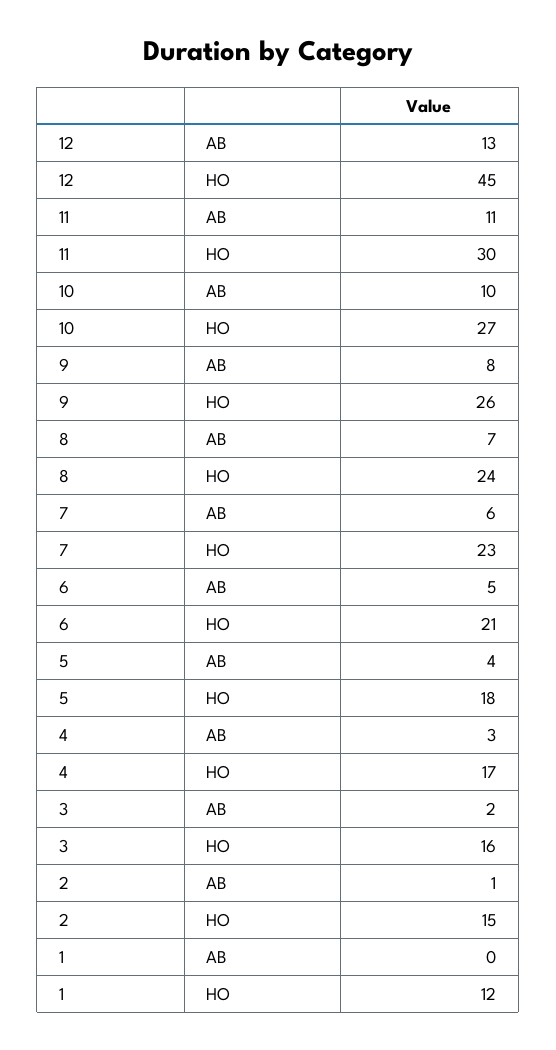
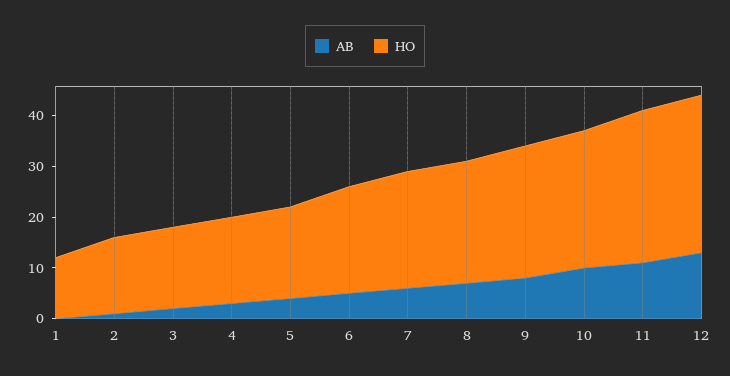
  {
    "AB": {
      "12": 13,
      "11": 11,
      "10": 10,
      "9": 8,
      "8": 7,
      "7": 6,
      "6": 5,
      "5": 4,
      "4": 3,
      "3": 2,
      "2": 1,
      "1": 0
    },
    "HO": {
-     "12": 45,
+     "12": 30,
      "11": 30,
      "10": 27,
      "9": 26,
      "8": 24,
      "7": 23,
      "6": 21,
      "5": 18,
      "4": 17,
      "3": 16,
      "2": 15,
      "1": 12
    }
  }

